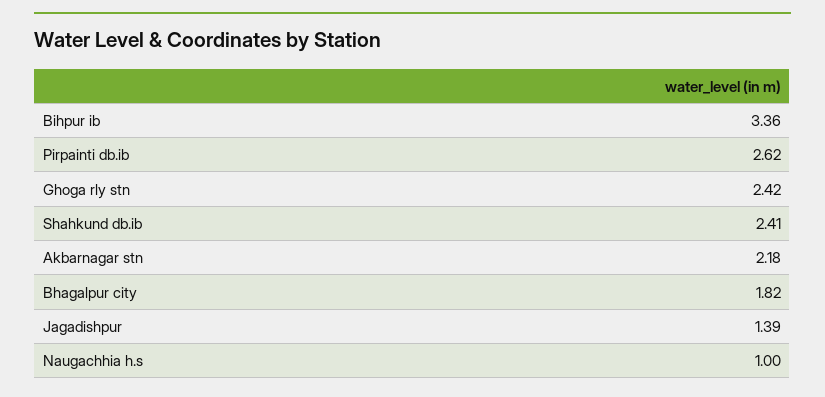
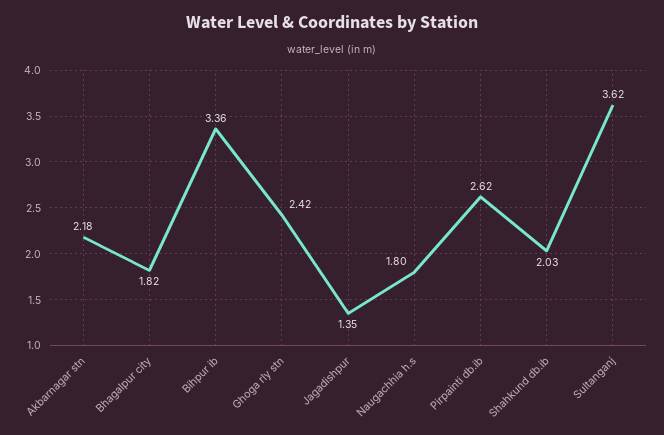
  {
    "Bihpur ib": 3.36,
    "Pirpainti db.ib": 2.62,
    "Ghoga rly stn": 2.42,
-   "Shahkund db.ib": 2.41,
+   "Shahkund db.ib": 2.03,
    "Akbarnagar stn": 2.18,
    "Bhagalpur city": 1.82,
-   "Jagadishpur": 1.39,
+   "Jagadishpur": 1.35,
-   "Naugachhia h.s": 1
+   "Naugachhia h.s": 1.8,
+   "Sultanganj": 3.62
  }

